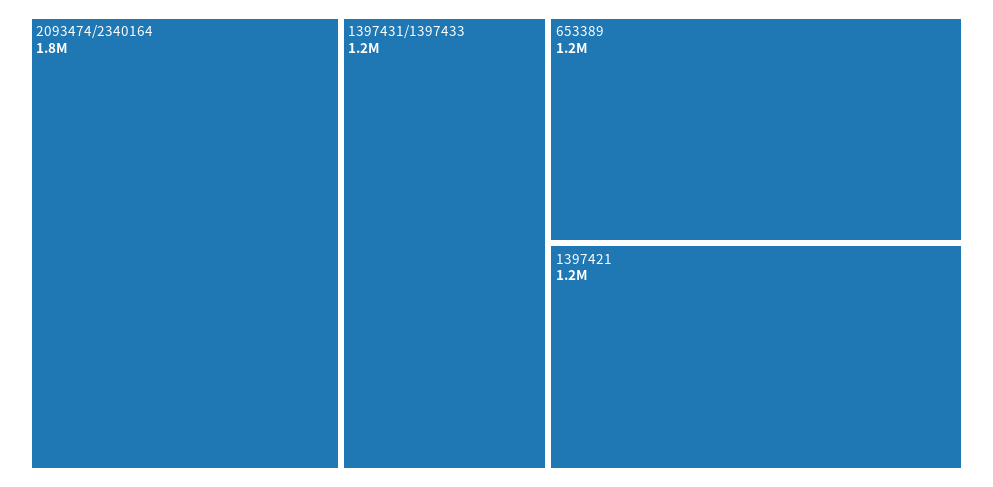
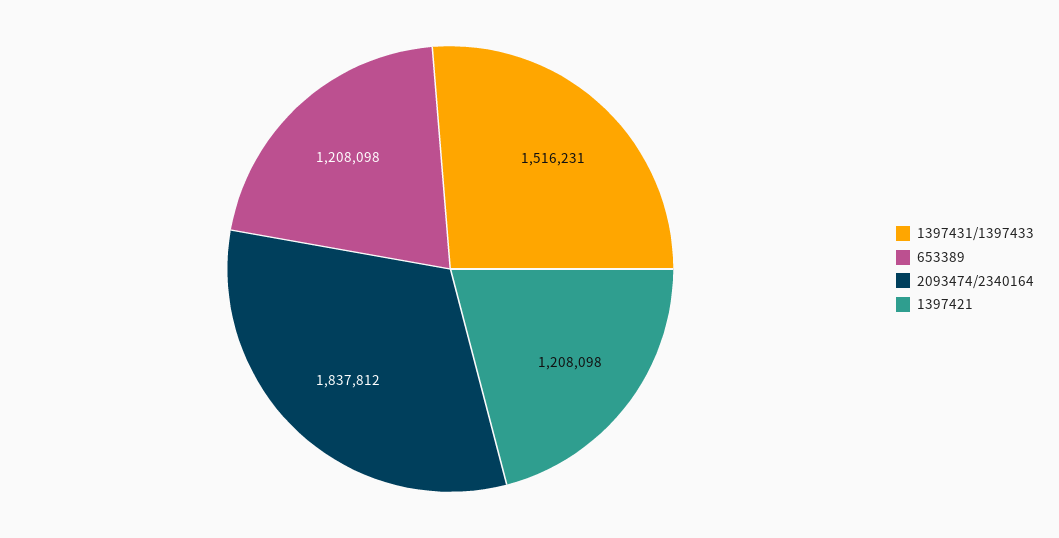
  {
    "2093474/2340164": 1837812,
-   "1397431/1397433": 1200000,
+   "1397431/1397433": 1516231,
    "653389": 1208098,
    "1397421": 1208098
  }

